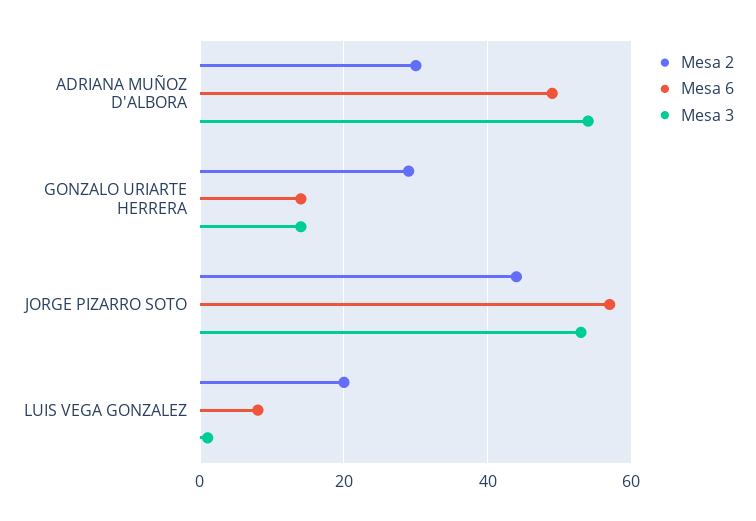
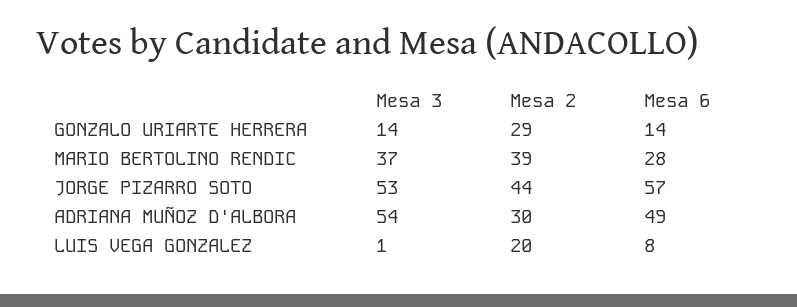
  {
    "Mesa 2": {
      "ADRIANA MUÑOZ D'ALBORA": 30,
      "GONZALO URIARTE HERRERA": 29,
      "JORGE PIZARRO SOTO": 44,
-     "LUIS VEGA GONZALEZ": 20
+     "LUIS VEGA GONZALEZ": 20,
+     "MARIO BERTOLINO RENDIC": 39
    },
    "Mesa 6": {
      "ADRIANA MUÑOZ D'ALBORA": 49,
      "GONZALO URIARTE HERRERA": 14,
      "JORGE PIZARRO SOTO": 57,
-     "LUIS VEGA GONZALEZ": 8
+     "LUIS VEGA GONZALEZ": 8,
+     "MARIO BERTOLINO RENDIC": 28
    },
    "Mesa 3": {
      "ADRIANA MUÑOZ D'ALBORA": 54,
      "GONZALO URIARTE HERRERA": 14,
      "JORGE PIZARRO SOTO": 53,
-     "LUIS VEGA GONZALEZ": 1
+     "LUIS VEGA GONZALEZ": 1,
+     "MARIO BERTOLINO RENDIC": 37
    }
  }

